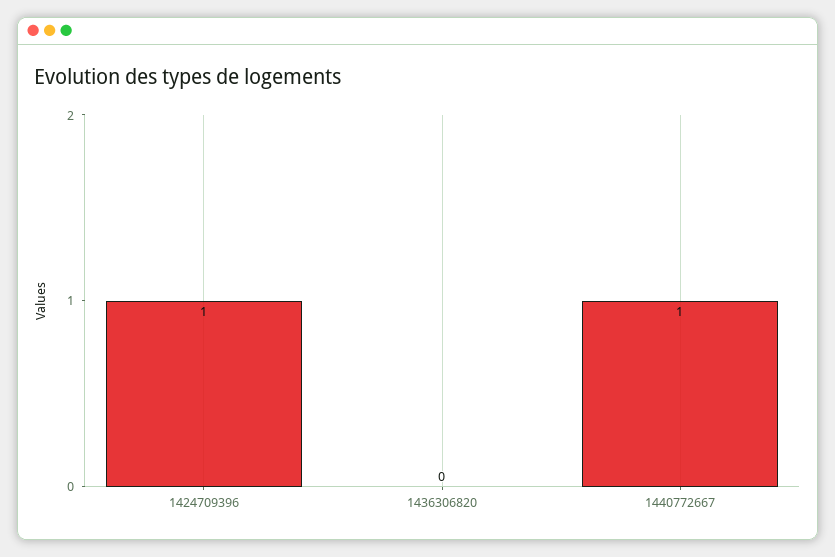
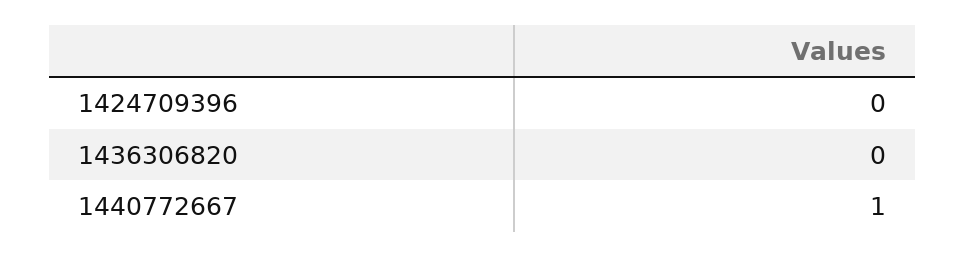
  {
-   "1424709396": 1,
+   "1424709396": 0,
    "1436306820": 0,
    "1440772667": 1
  }

